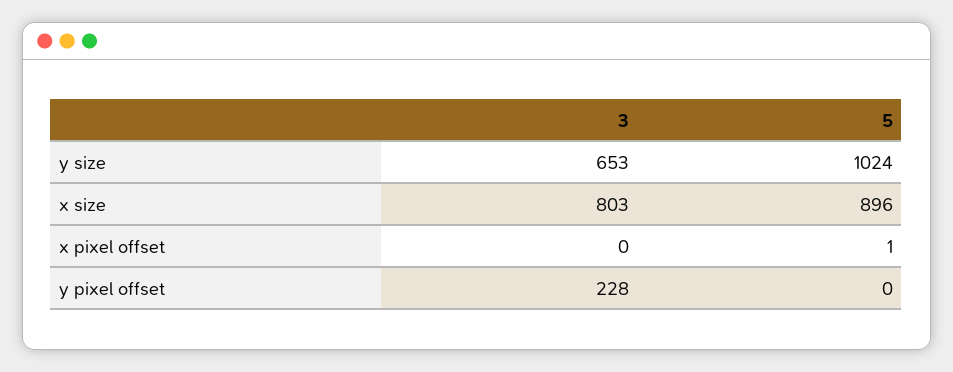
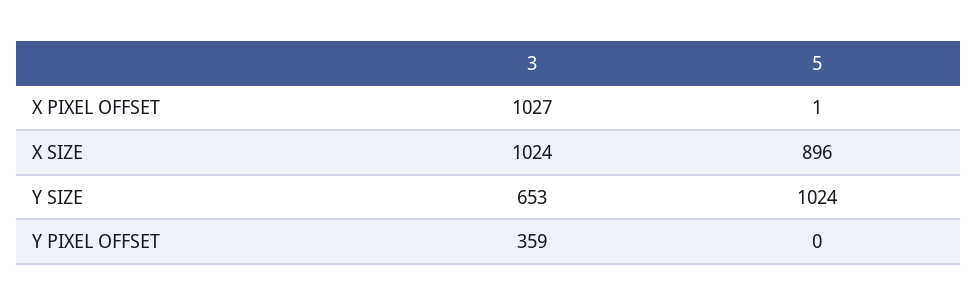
  {
    "3": {
      "y size": 653,
-     "x size": 803,
+     "x size": 1024,
-     "x pixel offset": 0,
+     "x pixel offset": 1027,
-     "y pixel offset": 228
+     "y pixel offset": 359
    },
    "5": {
      "y size": 1024,
      "x size": 896,
      "x pixel offset": 1,
      "y pixel offset": 0
    }
  }

